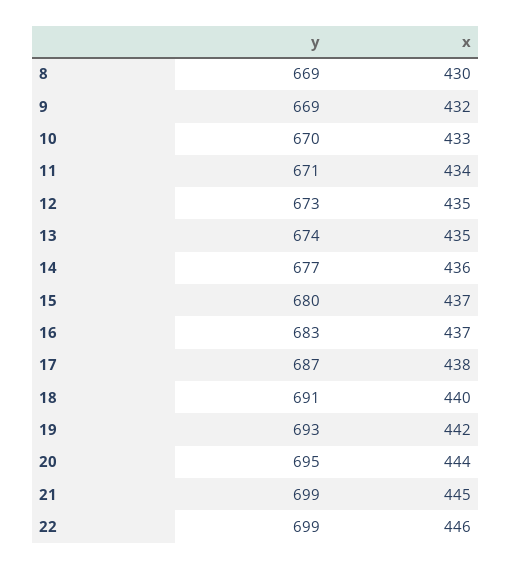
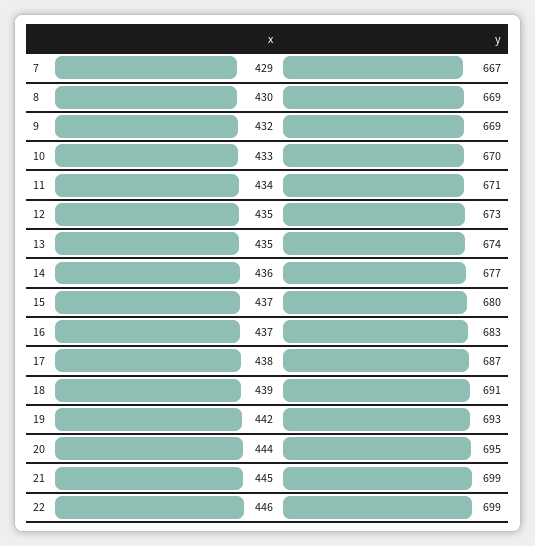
  {
    "y": {
      "8": 669,
      "9": 669,
      "10": 670,
      "11": 671,
      "12": 673,
      "13": 674,
      "14": 677,
      "15": 680,
      "16": 683,
      "17": 687,
      "18": 691,
      "19": 693,
      "20": 695,
      "21": 699,
-     "22": 699
+     "22": 699,
+     "7": 667
    },
    "x": {
      "8": 430,
      "9": 432,
      "10": 433,
      "11": 434,
      "12": 435,
      "13": 435,
      "14": 436,
      "15": 437,
      "16": 437,
      "17": 438,
-     "18": 440,
+     "18": 439,
      "19": 442,
      "20": 444,
      "21": 445,
-     "22": 446
+     "22": 446,
+     "7": 429
    }
  }

